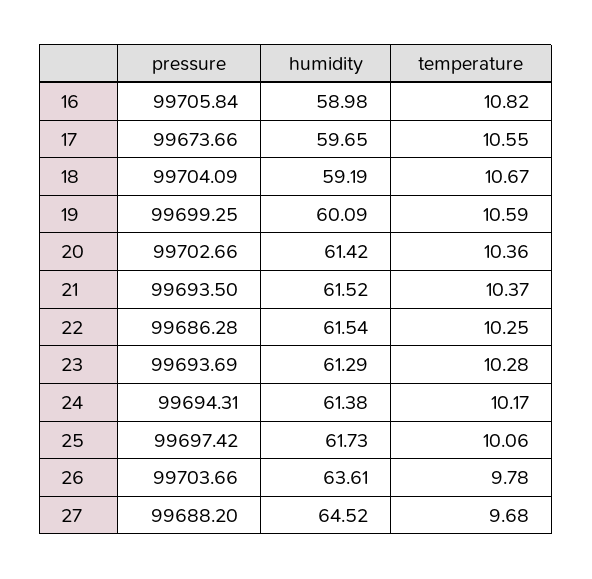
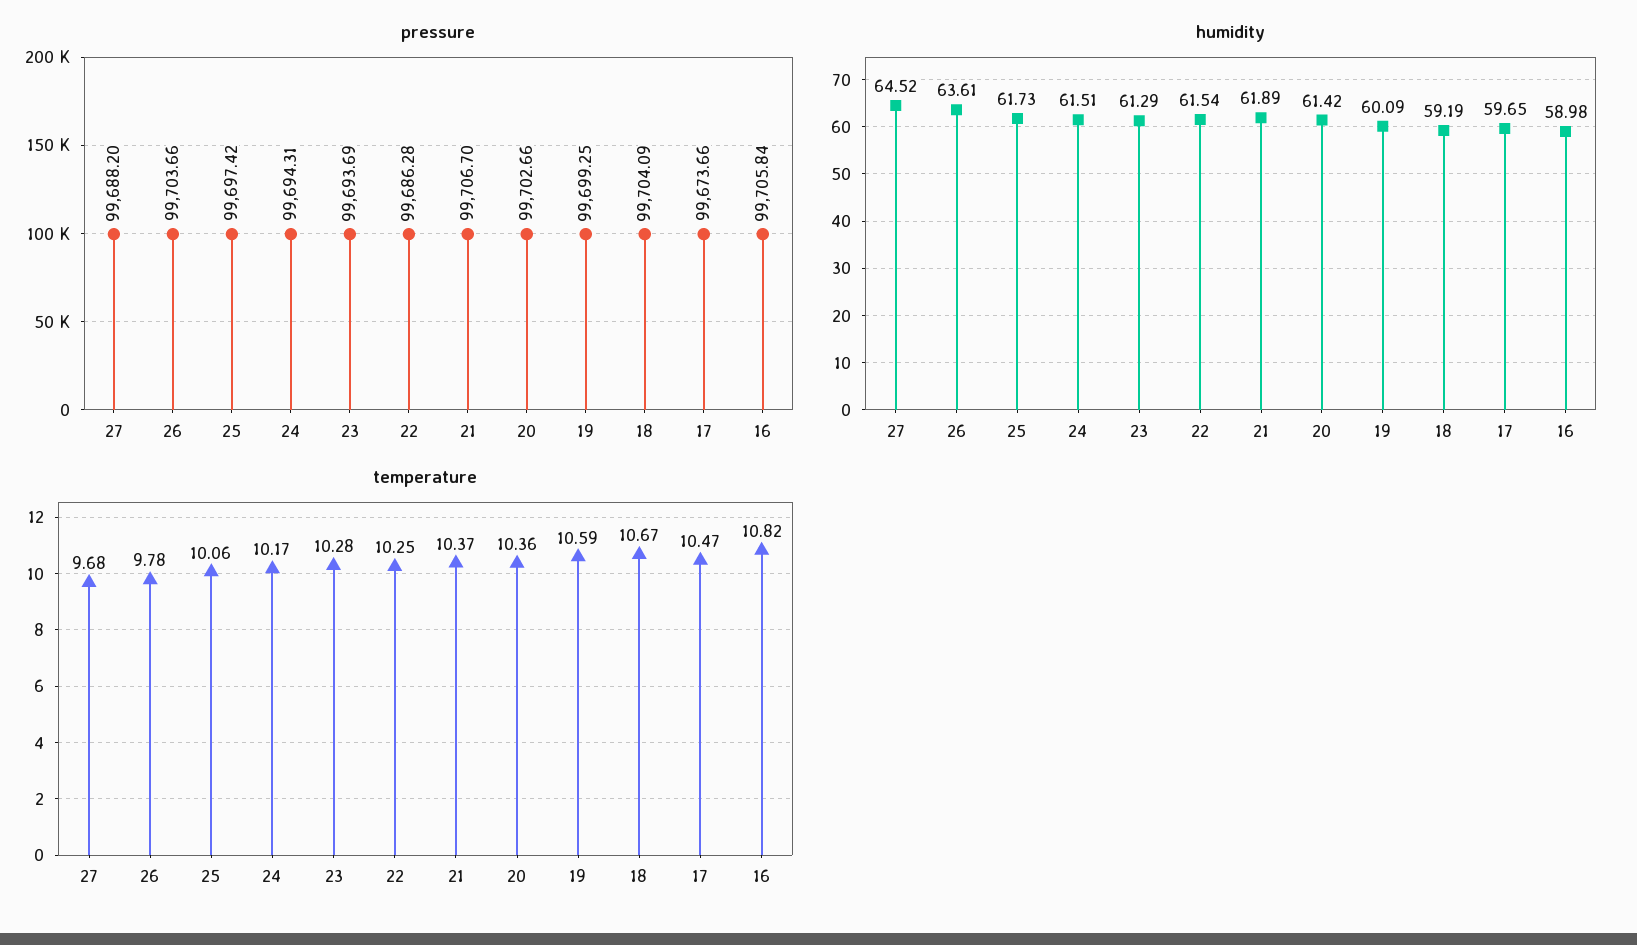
  {
    "pressure": {
      "16": 99705.84,
      "17": 99673.66,
      "18": 99704.09,
      "19": 99699.25,
      "20": 99702.66,
-     "21": 99693.5,
+     "21": 99706.7,
      "22": 99686.28,
      "23": 99693.69,
      "24": 99694.31,
      "25": 99697.42,
      "26": 99703.66,
      "27": 99688.2
    },
    "humidity": {
      "16": 58.98,
      "17": 59.65,
      "18": 59.19,
      "19": 60.09,
      "20": 61.42,
-     "21": 61.52,
+     "21": 61.89,
      "22": 61.54,
      "23": 61.29,
-     "24": 61.38,
+     "24": 61.51,
      "25": 61.73,
      "26": 63.61,
      "27": 64.52
    },
    "temperature": {
      "16": 10.82,
-     "17": 10.55,
+     "17": 10.47,
      "18": 10.67,
      "19": 10.59,
      "20": 10.36,
      "21": 10.37,
      "22": 10.25,
      "23": 10.28,
      "24": 10.17,
      "25": 10.06,
      "26": 9.78,
      "27": 9.68
    }
  }

